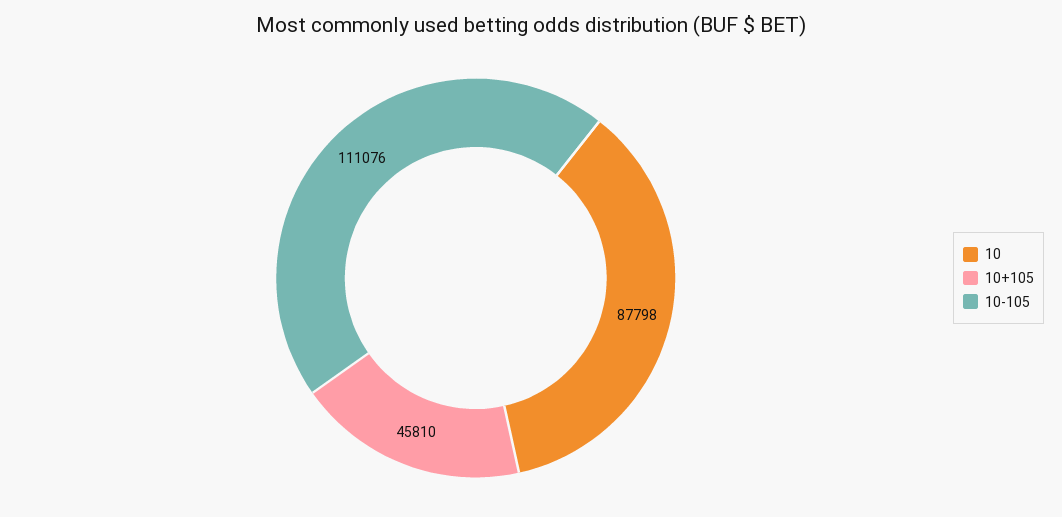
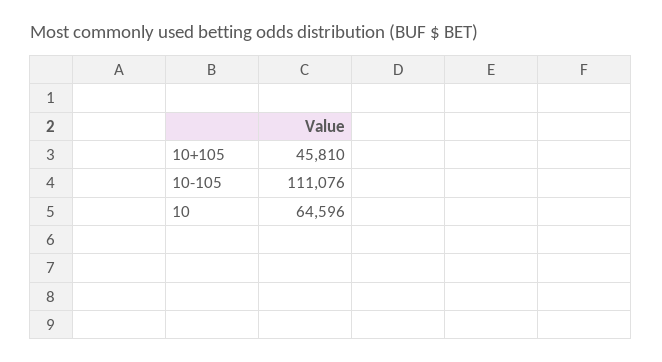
  {
-   "10": 87798,
+   "10": 64596,
    "10+105": 45810,
    "10-105": 111076
  }

